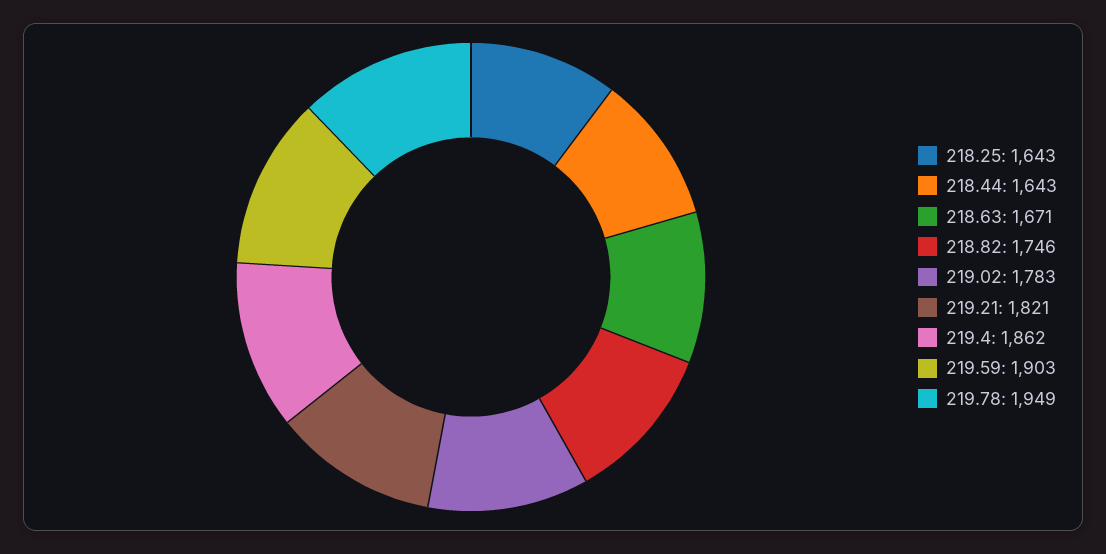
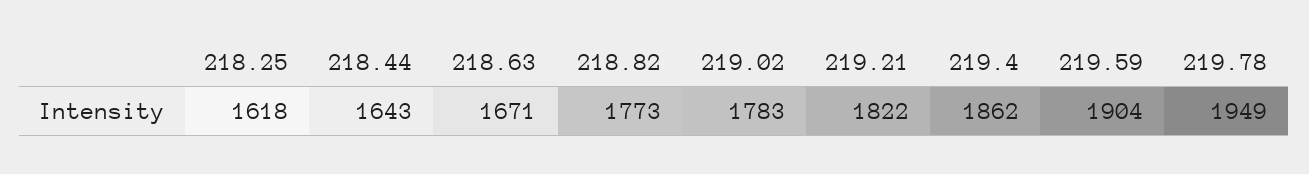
  {
-   "218.25": 1643,
+   "218.25": 1618,
    "218.44": 1643,
    "218.63": 1671,
-   "218.82": 1746,
+   "218.82": 1773,
    "219.02": 1783,
-   "219.21": 1821,
+   "219.21": 1822,
    "219.4": 1862,
-   "219.59": 1903,
+   "219.59": 1904,
    "219.78": 1949
  }

